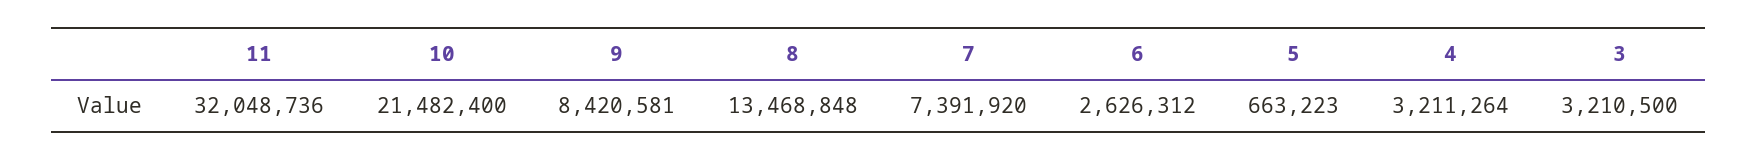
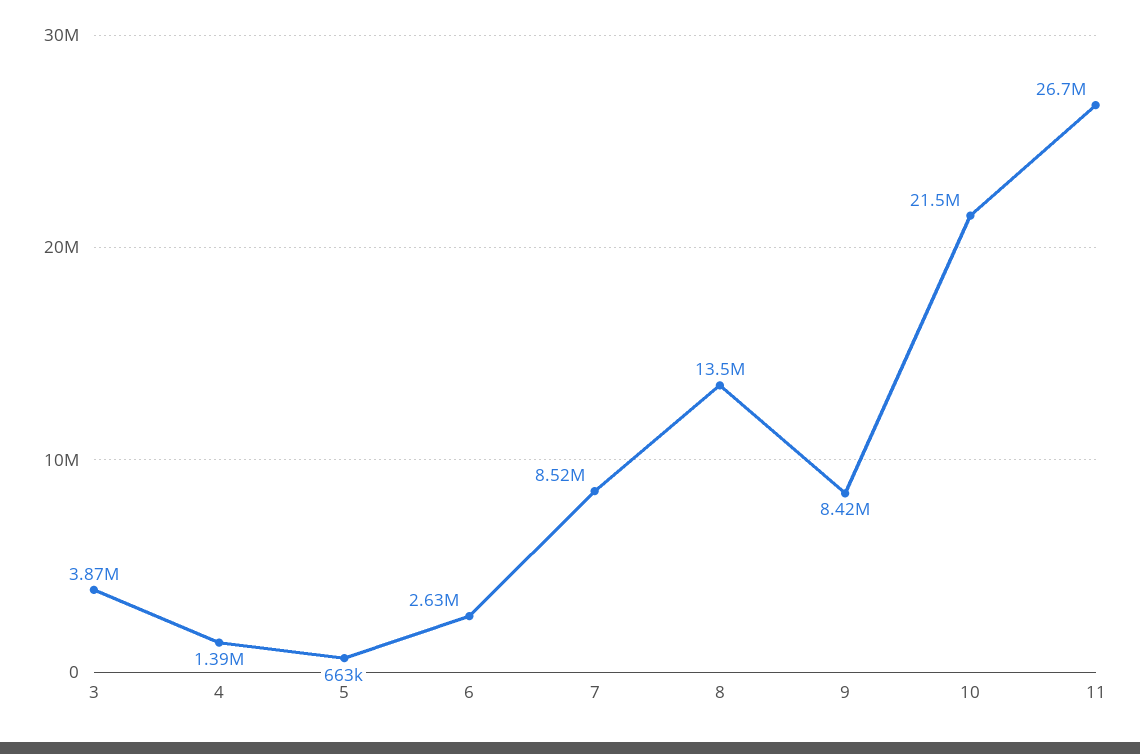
  {
-   "11": 32048736,
+   "11": 26700000,
    "10": 21482400,
    "9": 8420581,
    "8": 13468848,
-   "7": 7391920,
+   "7": 8520000,
    "6": 2626312,
    "5": 663223,
-   "4": 3211264,
+   "4": 1390000,
-   "3": 3210500
+   "3": 3870000
  }

